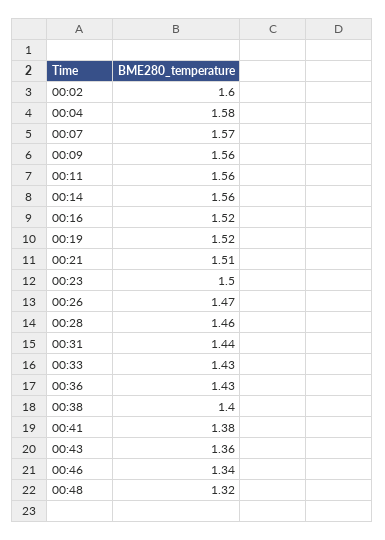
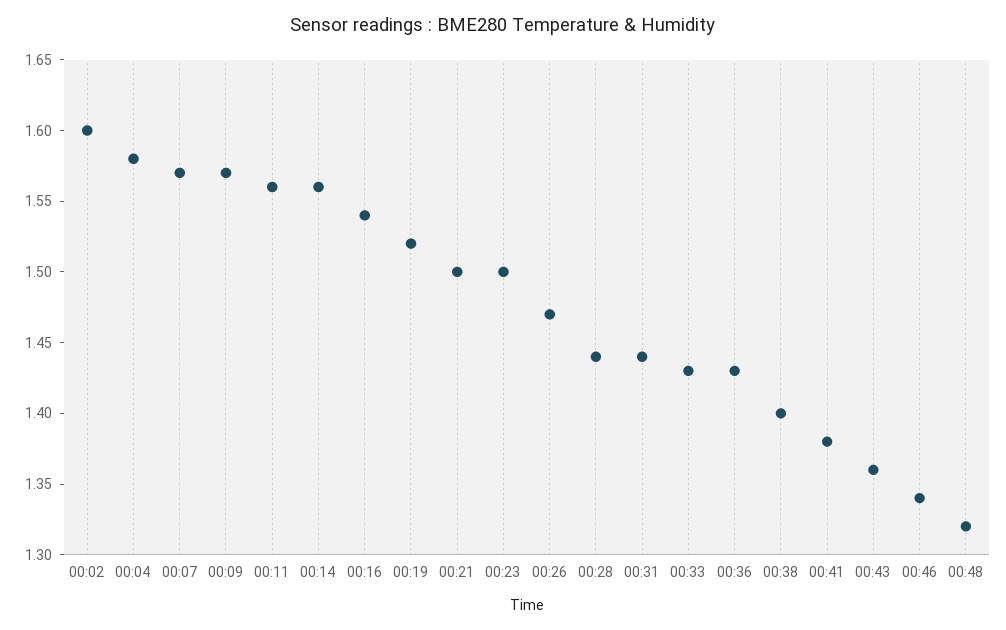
  {
    "00:02": 1.6,
    "00:04": 1.58,
    "00:07": 1.57,
-   "00:09": 1.56,
+   "00:09": 1.57,
    "00:11": 1.56,
    "00:14": 1.56,
-   "00:16": 1.52,
+   "00:16": 1.54,
    "00:19": 1.52,
-   "00:21": 1.51,
+   "00:21": 1.5,
    "00:23": 1.5,
    "00:26": 1.47,
-   "00:28": 1.46,
+   "00:28": 1.44,
    "00:31": 1.44,
    "00:33": 1.43,
    "00:36": 1.43,
    "00:38": 1.4,
    "00:41": 1.38,
    "00:43": 1.36,
    "00:46": 1.34,
    "00:48": 1.32
  }

